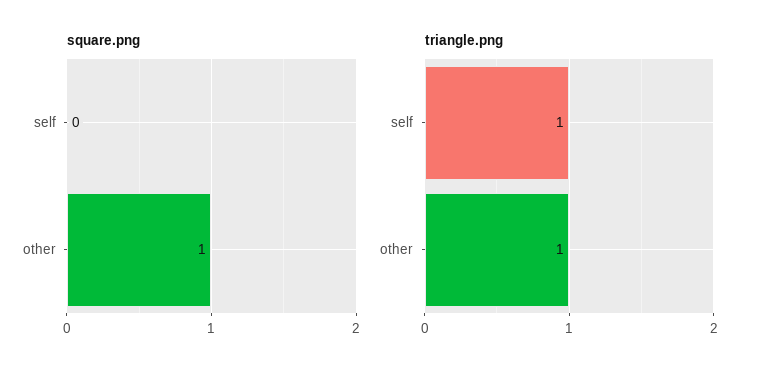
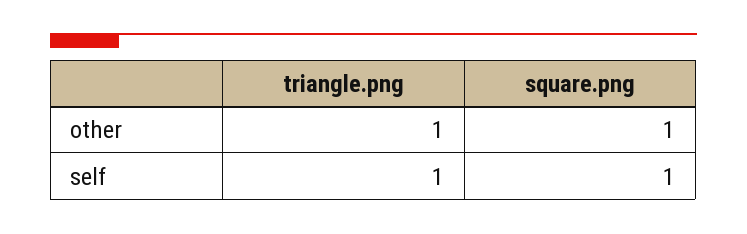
  {
    "square.png": {
-     "self": 0,
+     "self": 1,
      "other": 1
    },
    "triangle.png": {
      "self": 1,
      "other": 1
    }
  }

